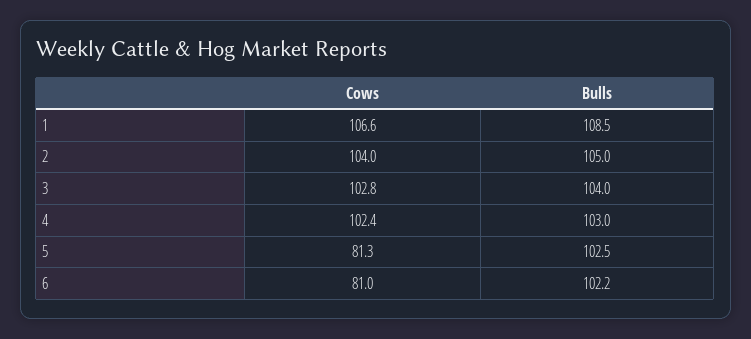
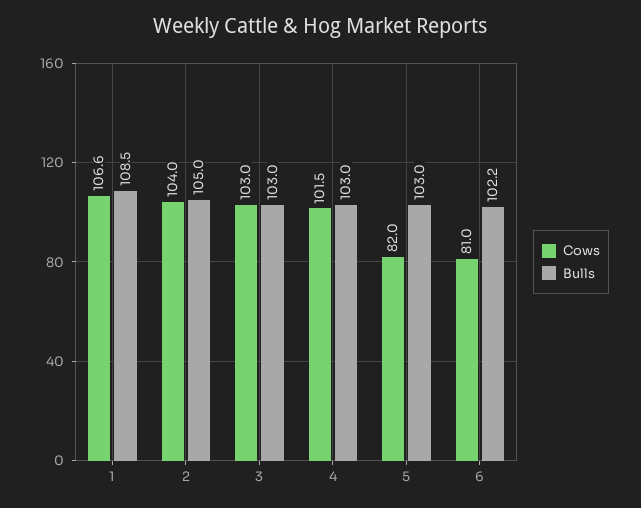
  {
    "Cows": {
      "1": 106.6,
      "2": 104,
-     "3": 102.8,
+     "3": 103,
-     "4": 102.4,
+     "4": 101.5,
-     "5": 81.3,
+     "5": 82,
      "6": 81
    },
    "Bulls": {
      "1": 108.5,
      "2": 105,
-     "3": 104,
+     "3": 103,
      "4": 103,
-     "5": 102.5,
+     "5": 103,
      "6": 102.2
    }
  }

